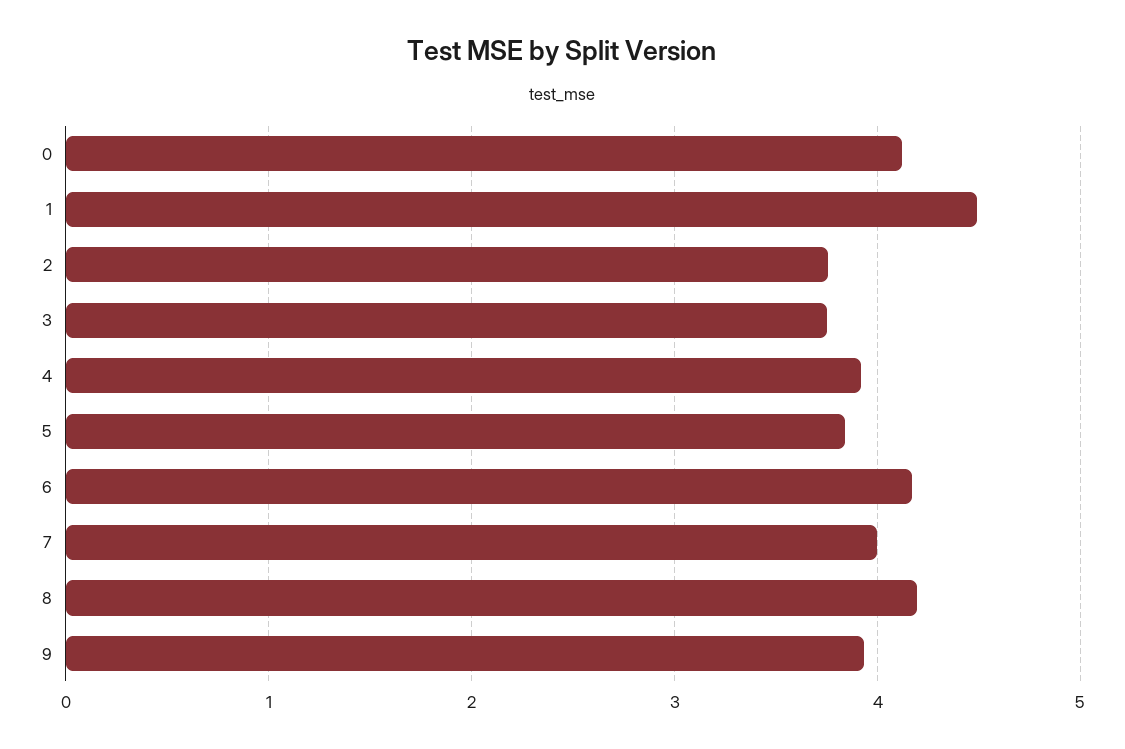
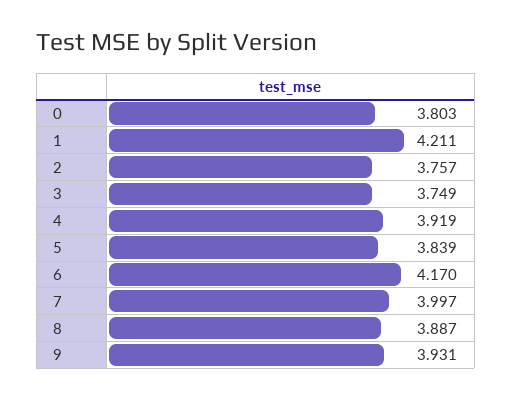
  {
-   "0": 4.1,
+   "0": 3.803,
-   "1": 4.5,
+   "1": 4.211,
    "2": 3.757,
    "3": 3.749,
    "4": 3.919,
    "5": 3.839,
    "6": 4.17,
    "7": 3.997,
-   "8": 4.2,
+   "8": 3.887,
    "9": 3.931
  }

